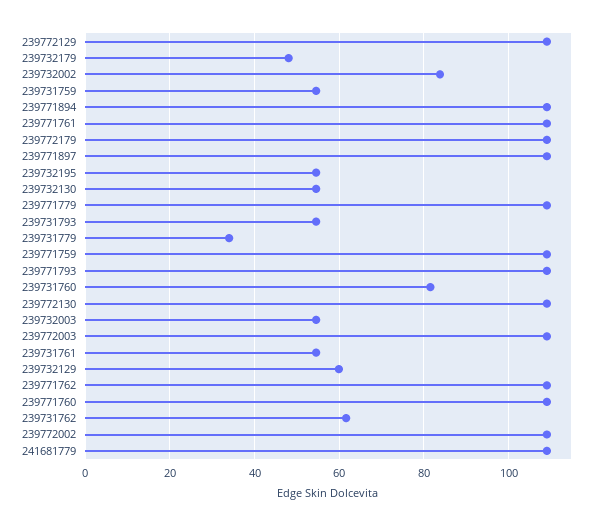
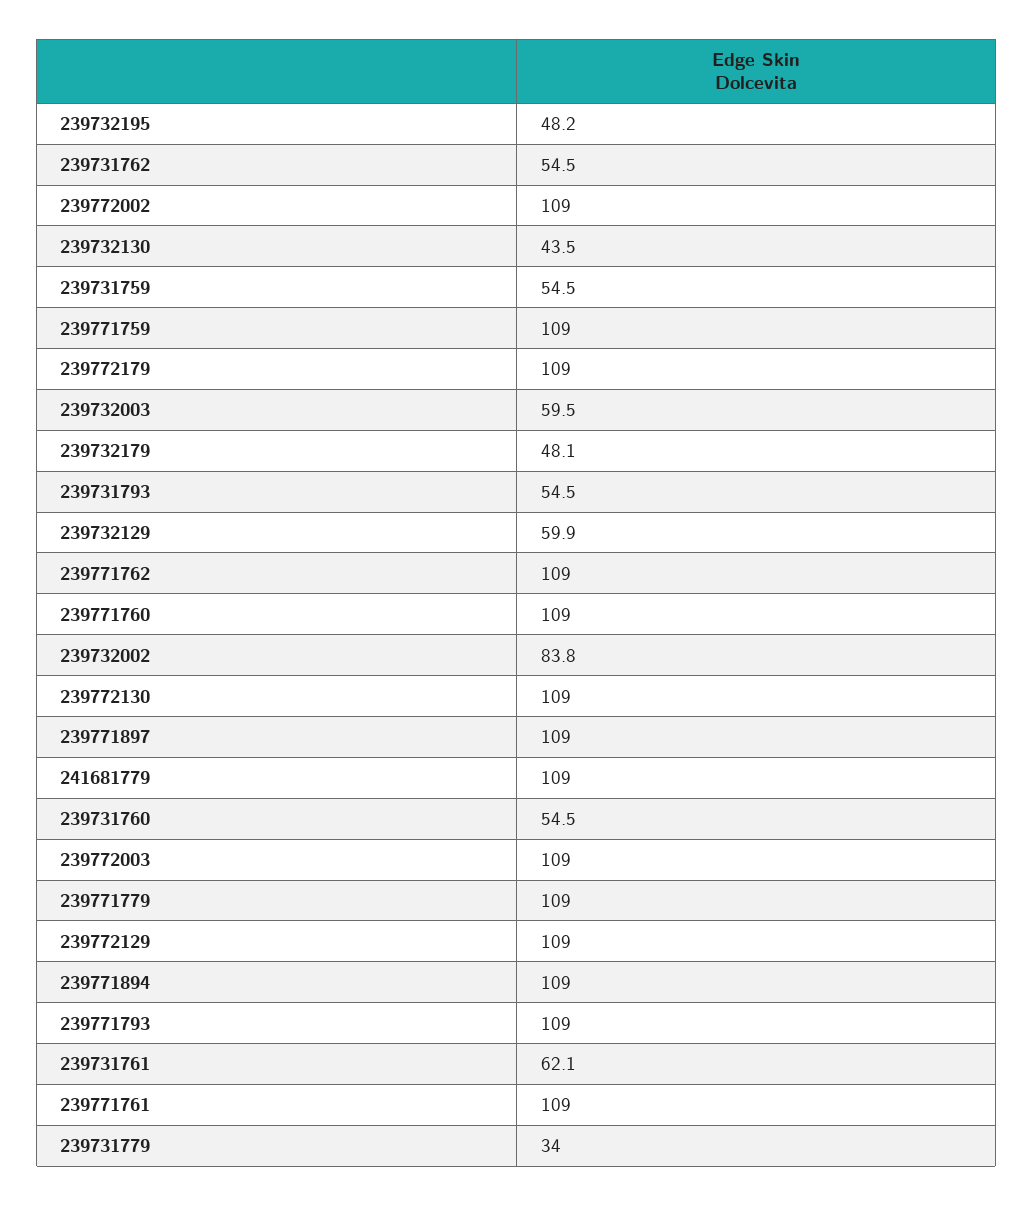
  {
    "239772129": 109,
    "239732179": 48.1,
    "239732002": 83.8,
    "239731759": 54.5,
    "239771894": 109,
    "239771761": 109,
    "239772179": 109,
    "239771897": 109,
-   "239732195": 54,
+   "239732195": 48.2,
-   "239732130": 54,
+   "239732130": 43.5,
    "239771779": 109,
    "239731793": 54.5,
    "239731779": 34,
    "239771759": 109,
    "239771793": 109,
-   "239731760": 82,
+   "239731760": 54.5,
    "239772130": 109,
-   "239732003": 54,
+   "239732003": 59.5,
    "239772003": 109,
-   "239731761": 54,
+   "239731761": 62.1,
    "239732129": 59.9,
    "239771762": 109,
    "239771760": 109,
-   "239731762": 62,
+   "239731762": 54.5,
    "239772002": 109,
    "241681779": 109
  }

